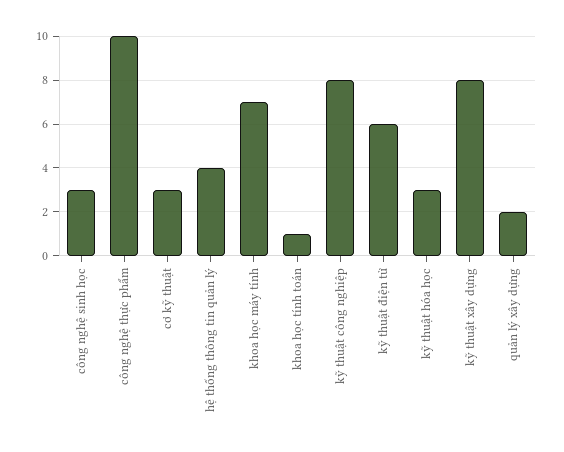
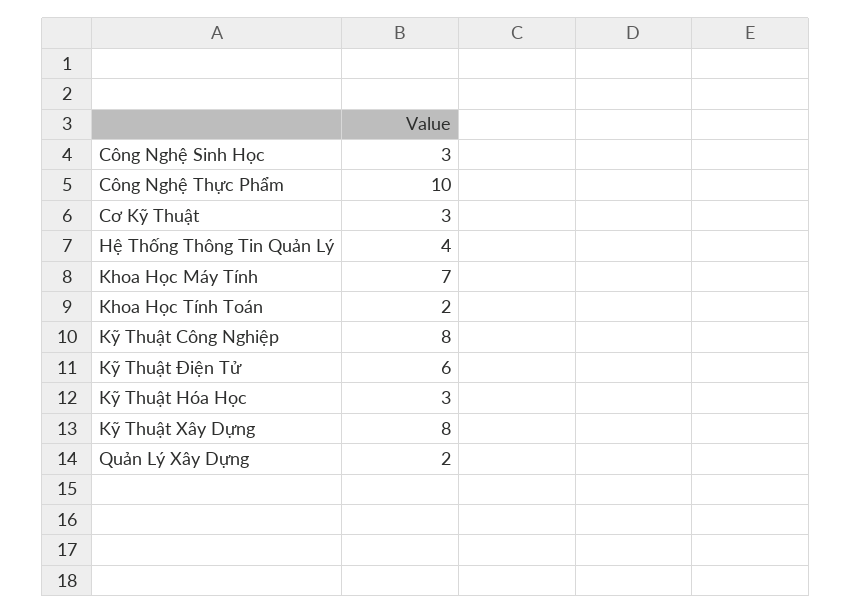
  {
    "công nghệ sinh học": 3,
    "công nghệ thực phẩm": 10,
    "cơ kỹ thuật": 3,
    "hệ thống thông tin quản lý": 4,
    "khoa học máy tính": 7,
-   "khoa học tính toán": 1,
+   "khoa học tính toán": 2,
    "kỹ thuật công nghiệp": 8,
    "kỹ thuật điện tử": 6,
    "kỹ thuật hóa học": 3,
    "kỹ thuật xây dựng": 8,
    "quản lý xây dựng": 2
  }

